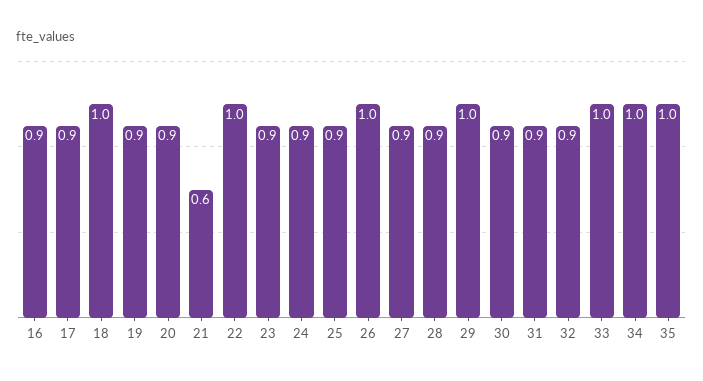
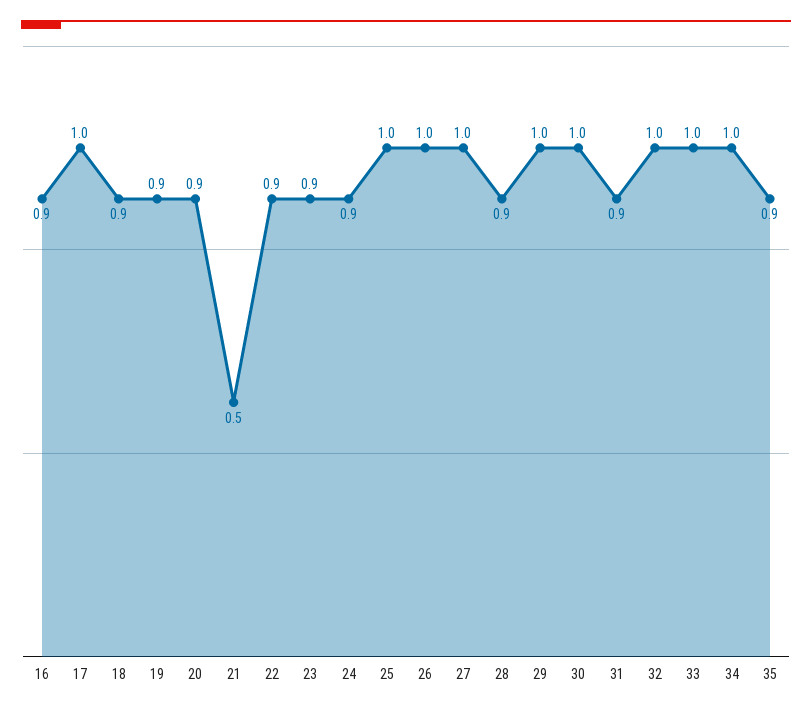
  {
    "16": 0.9,
-   "17": 0.9,
+   "17": 1,
-   "18": 1,
+   "18": 0.9,
    "19": 0.9,
    "20": 0.9,
-   "21": 0.6,
+   "21": 0.5,
-   "22": 1,
+   "22": 0.9,
    "23": 0.9,
    "24": 0.9,
-   "25": 0.9,
+   "25": 1,
    "26": 1,
-   "27": 0.9,
+   "27": 1,
    "28": 0.9,
    "29": 1,
-   "30": 0.9,
+   "30": 1,
    "31": 0.9,
-   "32": 0.9,
+   "32": 1,
    "33": 1,
    "34": 1,
-   "35": 1
+   "35": 0.9
  }

